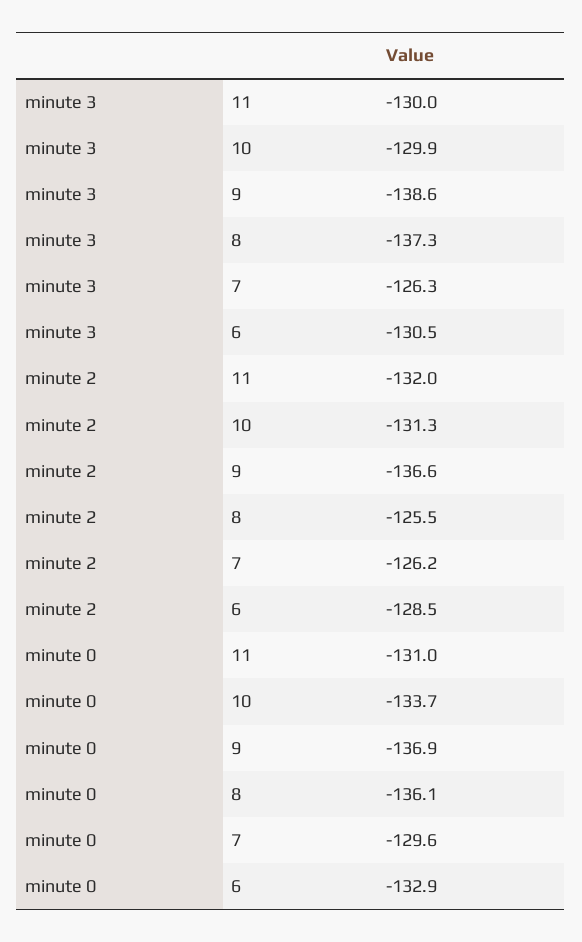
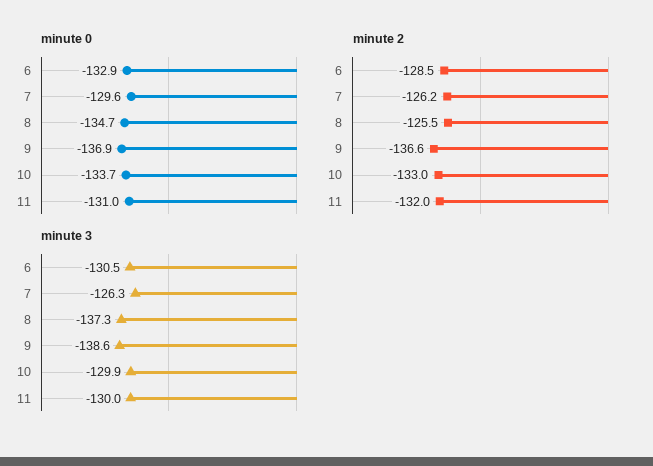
  {
    "minute 3": {
      "11": -130,
      "10": -129.9,
      "9": -138.6,
      "8": -137.3,
      "7": -126.3,
      "6": -130.5
    },
    "minute 2": {
      "11": -132,
-     "10": -131.3,
+     "10": -133,
      "9": -136.6,
      "8": -125.5,
      "7": -126.2,
      "6": -128.5
    },
    "minute 0": {
      "11": -131,
      "10": -133.7,
      "9": -136.9,
-     "8": -136.1,
+     "8": -134.7,
      "7": -129.6,
      "6": -132.9
    }
  }

